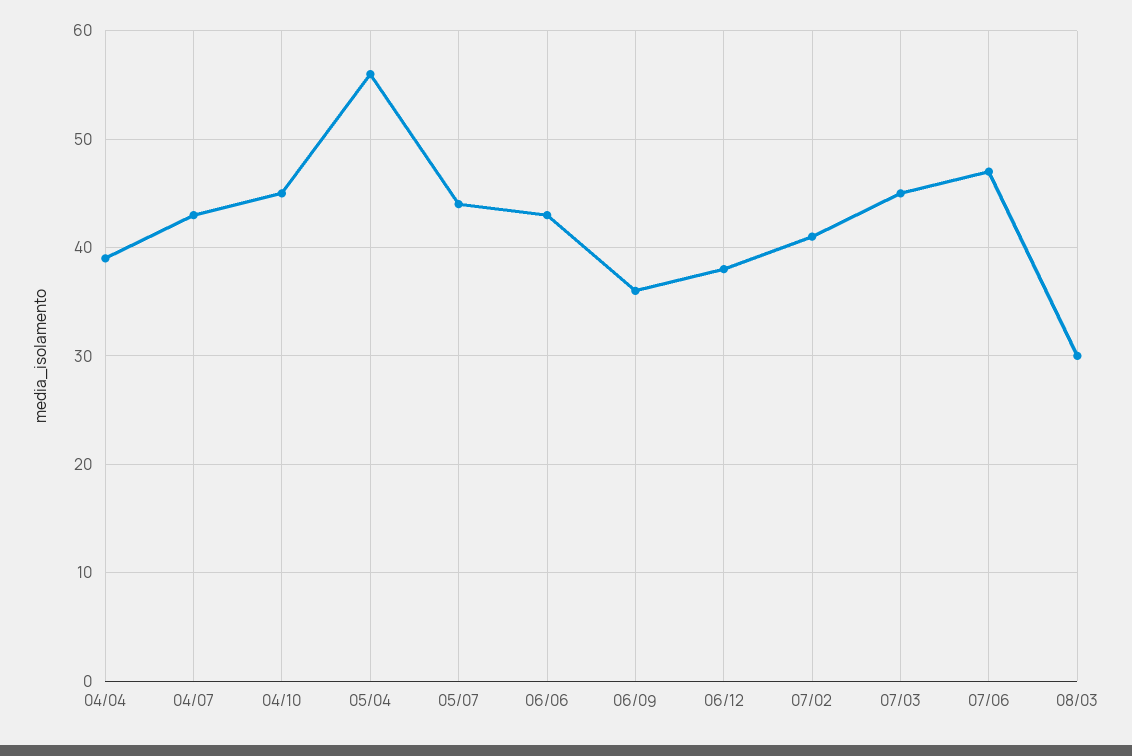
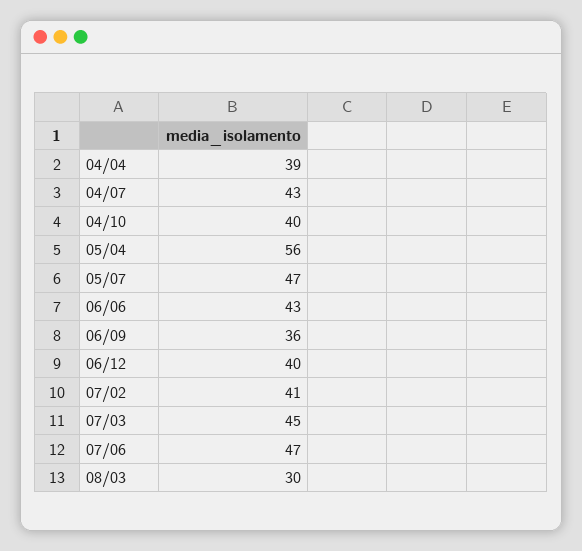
  {
    "04/04": 39,
    "04/07": 43,
-   "04/10": 45,
+   "04/10": 40,
    "05/04": 56,
-   "05/07": 44,
+   "05/07": 47,
    "06/06": 43,
    "06/09": 36,
-   "06/12": 38,
+   "06/12": 40,
    "07/02": 41,
    "07/03": 45,
    "07/06": 47,
    "08/03": 30
  }

